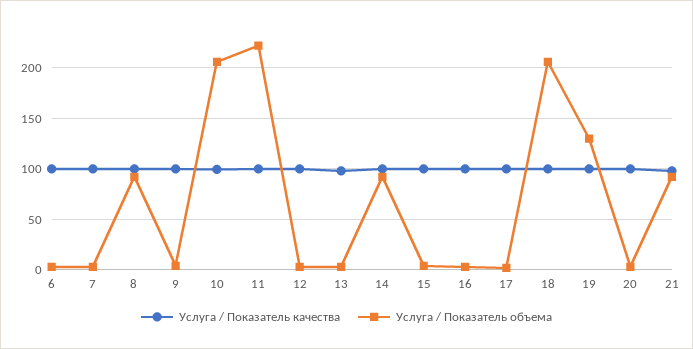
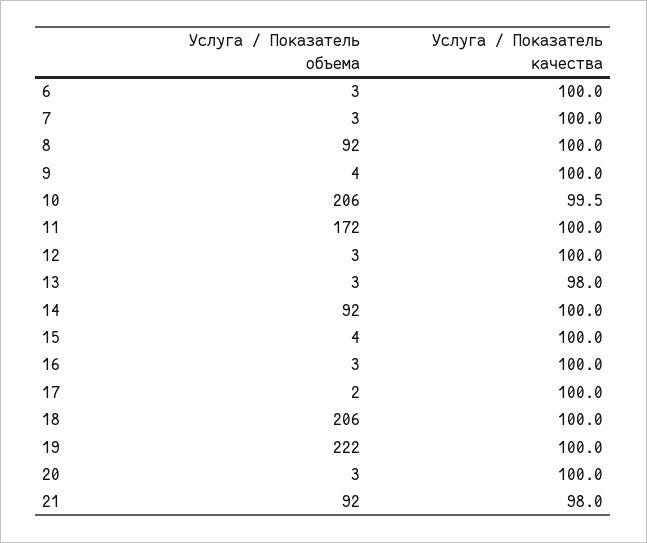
  {
    "Услуга / Показатель качества": {
      "6": 100,
      "7": 100,
      "8": 100,
      "9": 100,
      "10": 99.5,
      "11": 100,
      "12": 100,
      "13": 98,
      "14": 100,
      "15": 100,
      "16": 100,
      "17": 100,
      "18": 100,
      "19": 100,
      "20": 100,
      "21": 98
    },
    "Услуга / Показатель объема": {
      "6": 3,
      "7": 3,
      "8": 92,
      "9": 4,
      "10": 206,
-     "11": 220,
+     "11": 172,
      "12": 3,
      "13": 3,
      "14": 92,
      "15": 4,
      "16": 3,
      "17": 2,
      "18": 206,
-     "19": 130,
+     "19": 222,
      "20": 3,
      "21": 92
    }
  }

